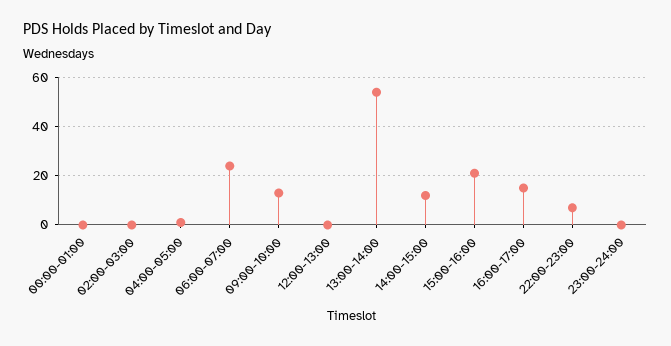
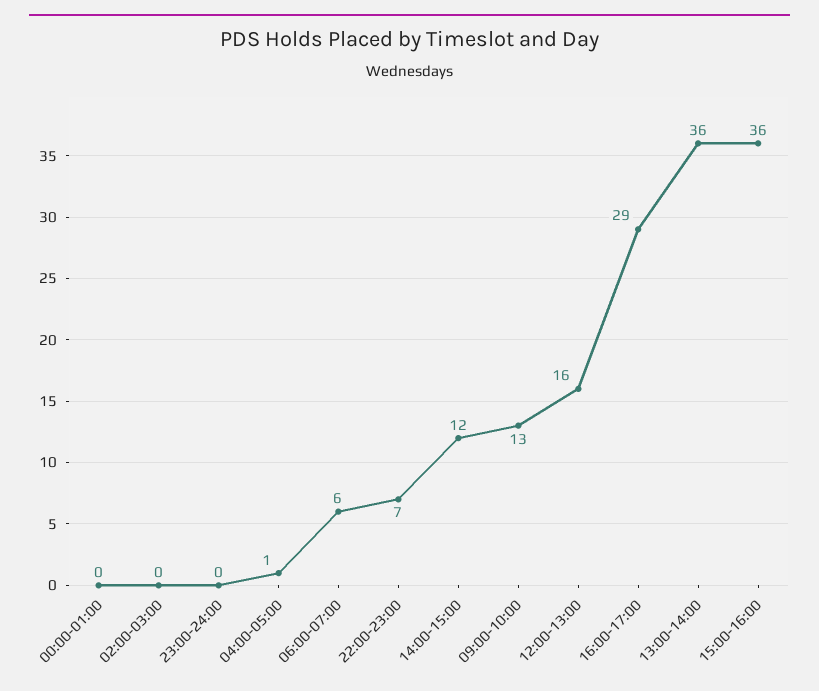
  {
    "00:00-01:00": 0,
    "02:00-03:00": 0,
    "04:00-05:00": 1,
-   "06:00-07:00": 25,
+   "06:00-07:00": 6,
    "09:00-10:00": 13,
-   "12:00-13:00": 0,
+   "12:00-13:00": 16,
-   "13:00-14:00": 55,
+   "13:00-14:00": 36,
    "14:00-15:00": 12,
-   "15:00-16:00": 20,
+   "15:00-16:00": 36,
-   "16:00-17:00": 15,
+   "16:00-17:00": 29,
    "22:00-23:00": 7,
    "23:00-24:00": 0
  }

